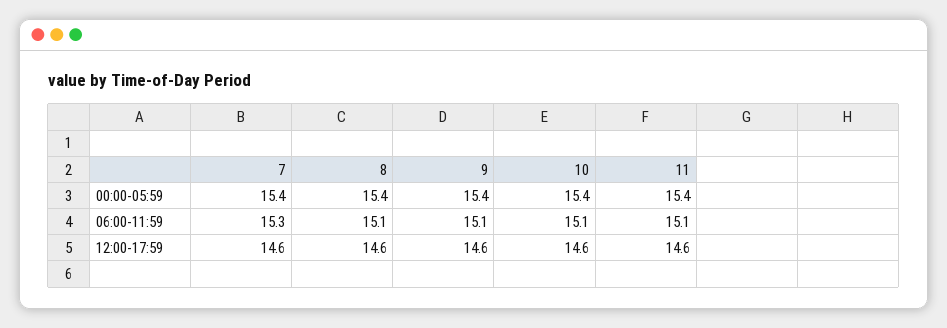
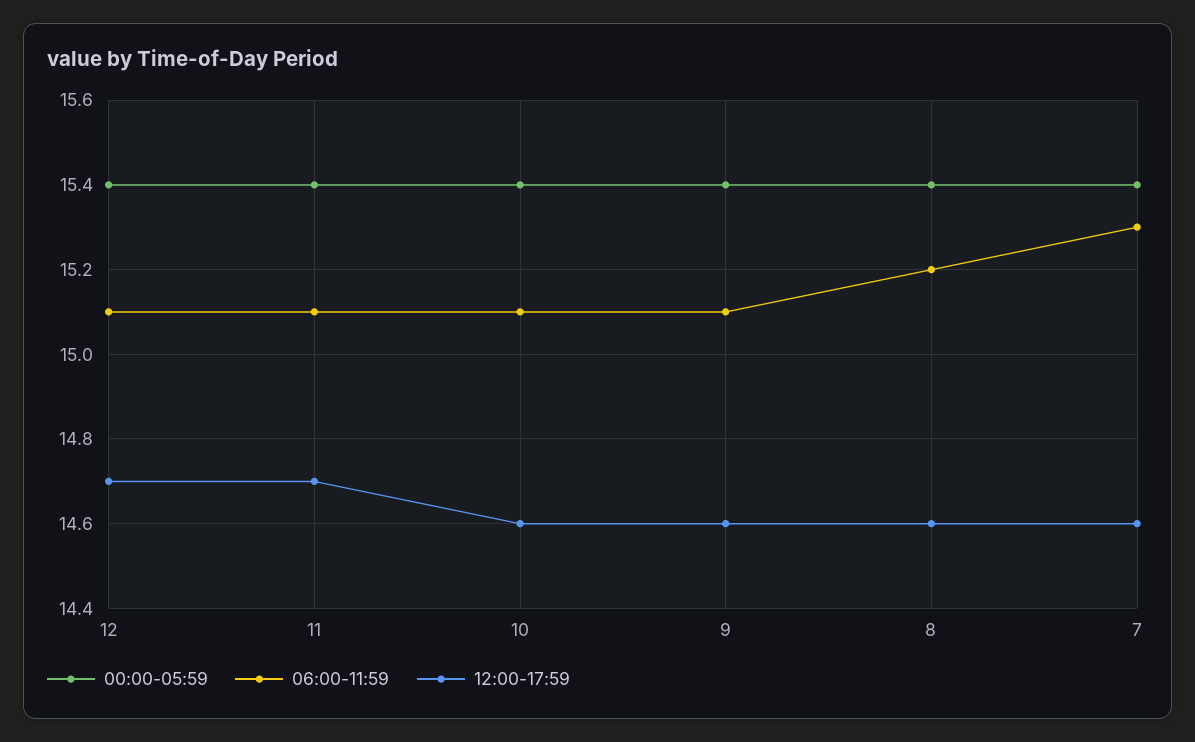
  {
    "00:00-05:59": {
      "7": 15.4,
      "8": 15.4,
      "9": 15.4,
      "10": 15.4,
-     "11": 15.4
+     "11": 15.4,
+     "12": 15.4
    },
    "06:00-11:59": {
      "7": 15.3,
-     "8": 15.1,
+     "8": 15.2,
      "9": 15.1,
      "10": 15.1,
-     "11": 15.1
+     "11": 15.1,
+     "12": 15.1
    },
    "12:00-17:59": {
      "7": 14.6,
      "8": 14.6,
      "9": 14.6,
      "10": 14.6,
-     "11": 14.6
+     "11": 14.7,
+     "12": 14.7
    }
  }

